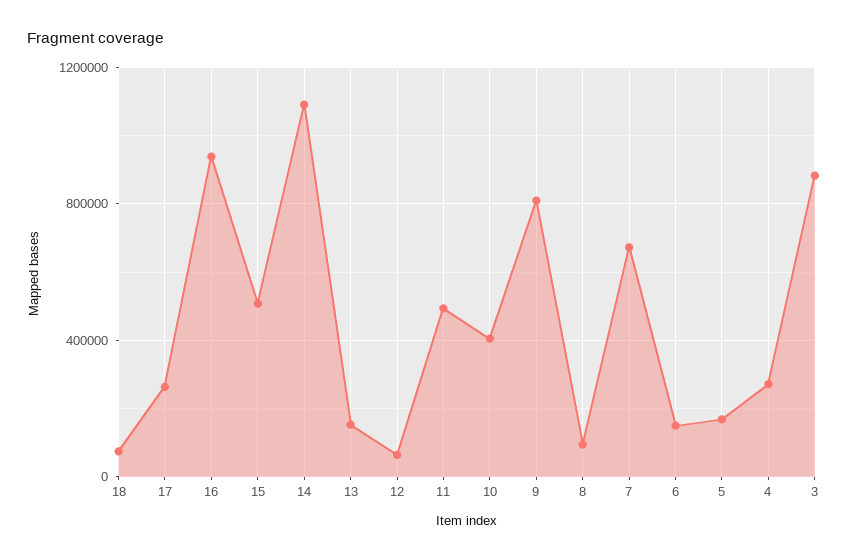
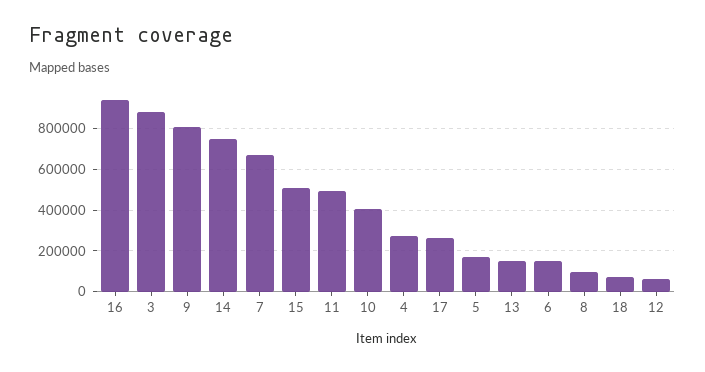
  {
    "18": 50000,
    "17": 250000,
    "16": 950000,
    "15": 500000,
-   "14": 1100000,
+   "14": 750000,
    "13": 150000,
    "12": 50000,
    "11": 500000,
    "10": 400000,
    "9": 800000,
    "8": 100000,
    "7": 650000,
    "6": 150000,
    "5": 150000,
    "4": 250000,
    "3": 900000
  }

